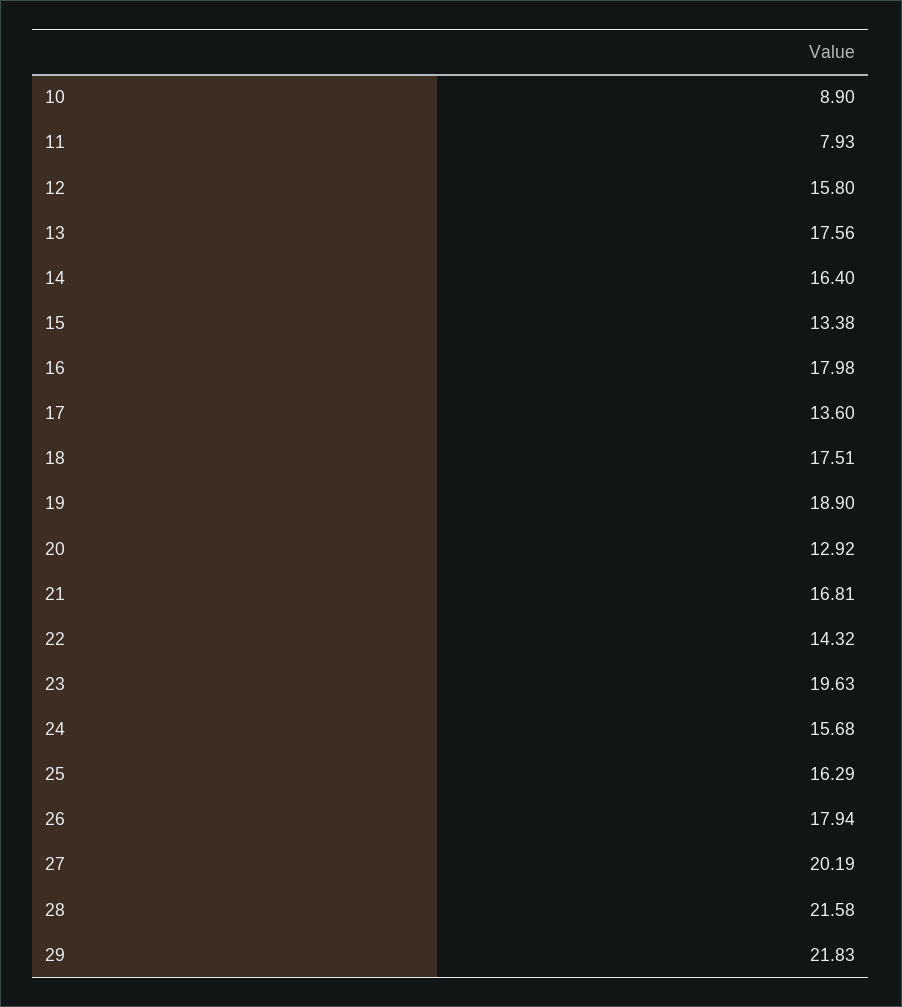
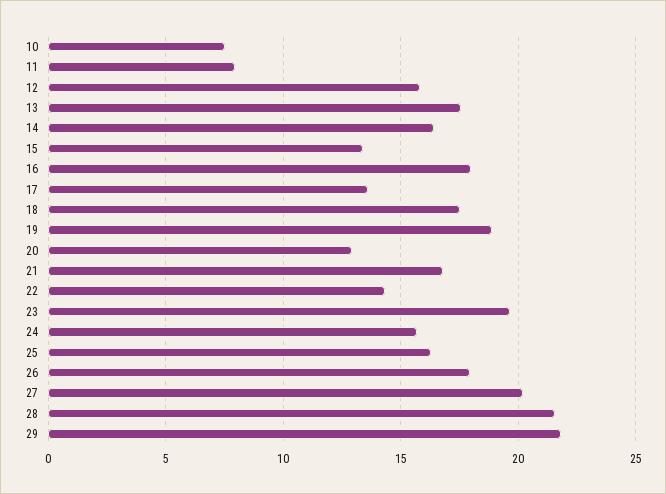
  {
-   "10": 8.9,
+   "10": 7.5,
    "11": 7.93,
    "12": 15.8,
    "13": 17.56,
    "14": 16.4,
    "15": 13.38,
    "16": 17.98,
    "17": 13.6,
    "18": 17.51,
    "19": 18.9,
    "20": 12.92,
    "21": 16.81,
    "22": 14.32,
    "23": 19.63,
    "24": 15.68,
    "25": 16.29,
    "26": 17.94,
    "27": 20.19,
    "28": 21.58,
    "29": 21.83
  }

